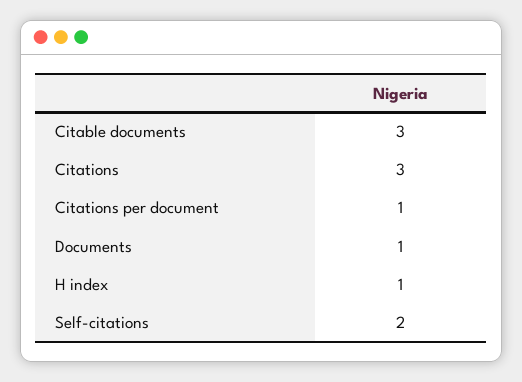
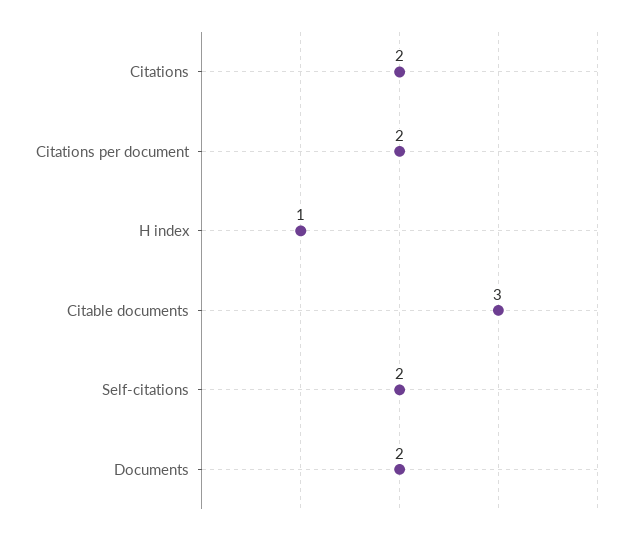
  {
    "Citable documents": 3,
-   "Citations": 3,
+   "Citations": 2,
-   "Citations per document": 1,
+   "Citations per document": 2,
-   "Documents": 1,
+   "Documents": 2,
    "H index": 1,
    "Self-citations": 2
  }

